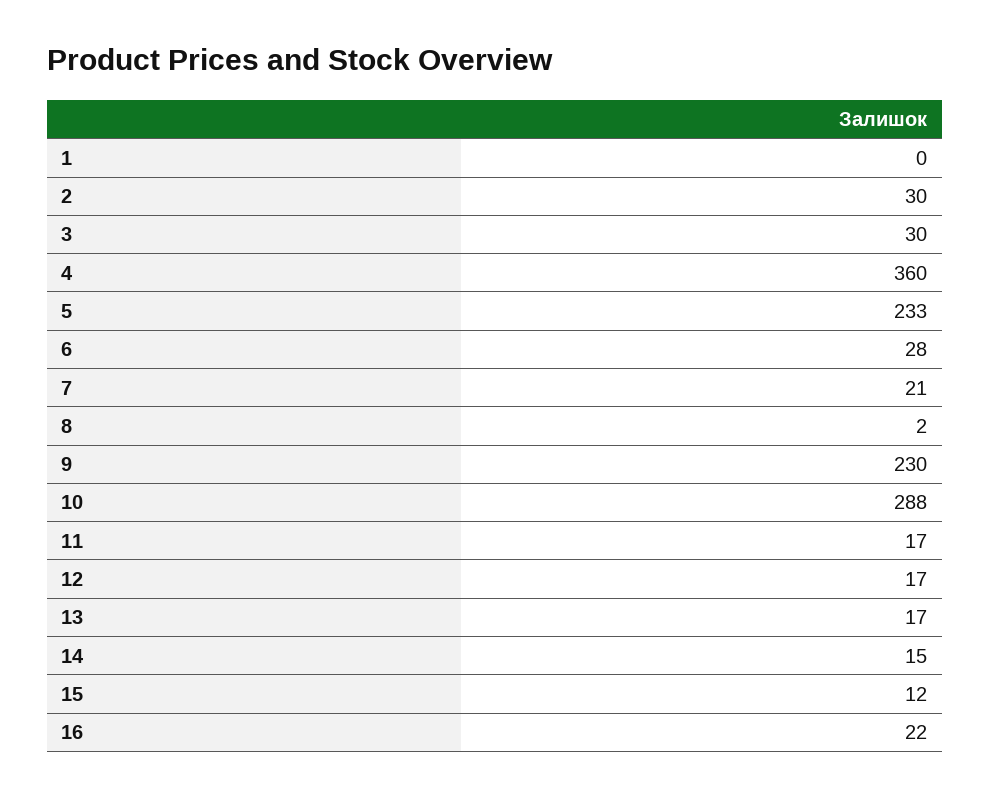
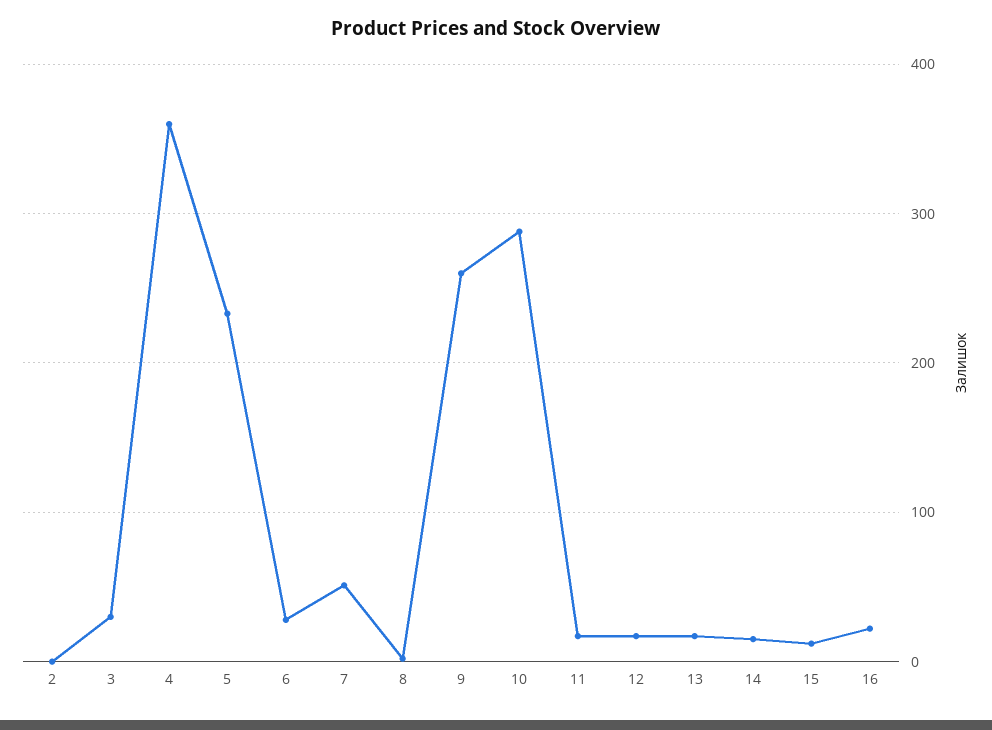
  {
-   "1": 0,
-   "2": 30,
+   "2": 0,
    "3": 30,
    "4": 360,
    "5": 233,
    "6": 28,
-   "7": 21,
+   "7": 50,
    "8": 2,
-   "9": 230,
+   "9": 260,
    "10": 288,
    "11": 17,
    "12": 17,
    "13": 17,
    "14": 15,
    "15": 12,
    "16": 22
  }

